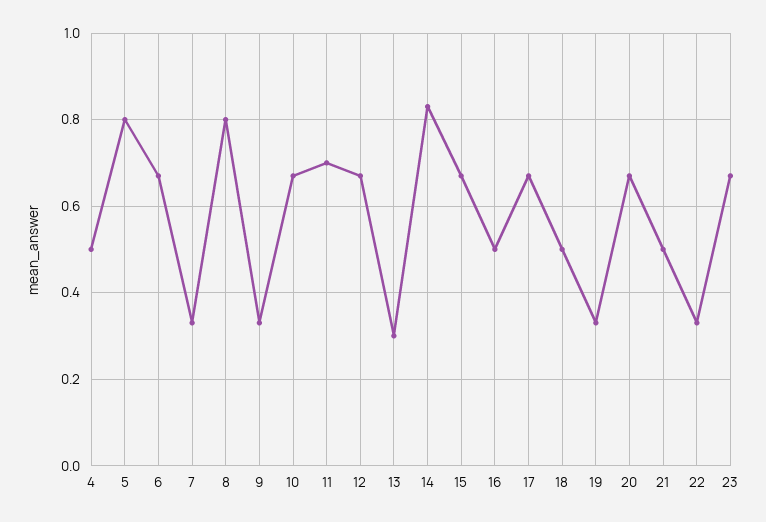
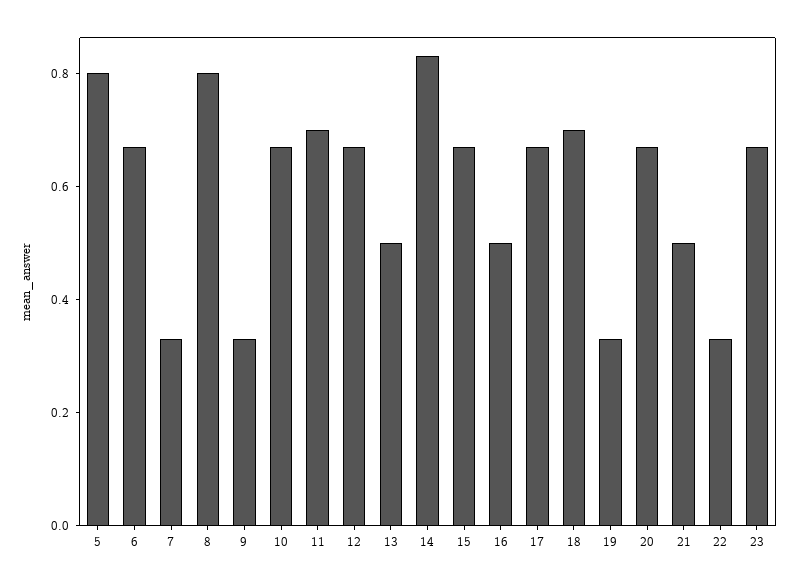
  {
-   "4": 0.5,
    "5": 0.8,
    "6": 0.65,
    "7": 0.35,
    "8": 0.8,
    "9": 0.35,
    "10": 0.65,
    "11": 0.7,
    "12": 0.65,
-   "13": 0.3,
+   "13": 0.5,
    "14": 0.85,
    "15": 0.65,
    "16": 0.5,
    "17": 0.65,
-   "18": 0.5,
+   "18": 0.7,
    "19": 0.35,
    "20": 0.65,
    "21": 0.5,
    "22": 0.35,
    "23": 0.65
  }

